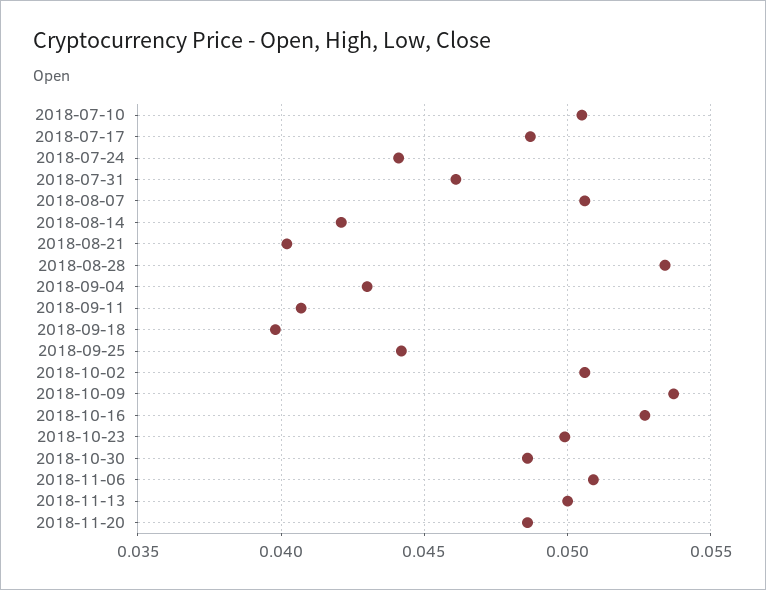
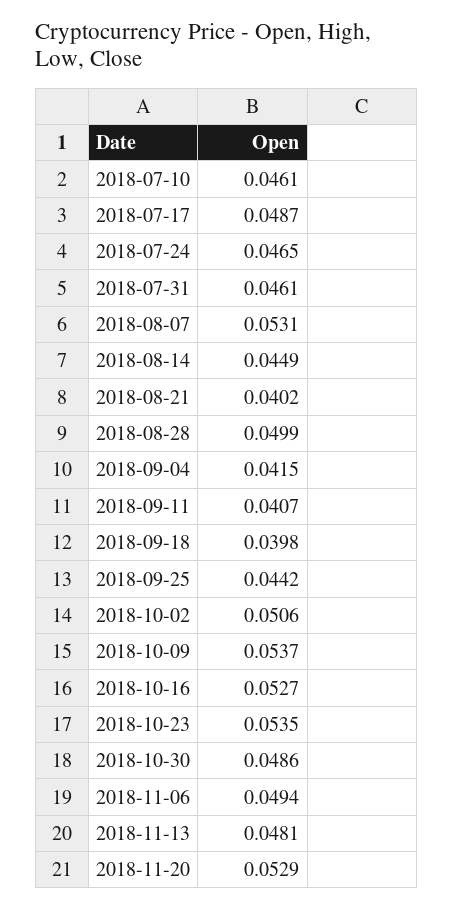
  {
-   "2018-07-10": 0.0505,
+   "2018-07-10": 0.0461,
    "2018-07-17": 0.0487,
-   "2018-07-24": 0.044,
+   "2018-07-24": 0.0465,
    "2018-07-31": 0.0461,
-   "2018-08-07": 0.0505,
+   "2018-08-07": 0.0531,
-   "2018-08-14": 0.042,
+   "2018-08-14": 0.0449,
    "2018-08-21": 0.0402,
-   "2018-08-28": 0.0535,
+   "2018-08-28": 0.0499,
-   "2018-09-04": 0.043,
+   "2018-09-04": 0.0415,
    "2018-09-11": 0.0407,
    "2018-09-18": 0.0398,
    "2018-09-25": 0.0442,
    "2018-10-02": 0.0506,
    "2018-10-09": 0.0537,
    "2018-10-16": 0.0527,
-   "2018-10-23": 0.05,
+   "2018-10-23": 0.0535,
    "2018-10-30": 0.0486,
-   "2018-11-06": 0.051,
+   "2018-11-06": 0.0494,
-   "2018-11-13": 0.05,
+   "2018-11-13": 0.0481,
-   "2018-11-20": 0.0485
+   "2018-11-20": 0.0529
  }

